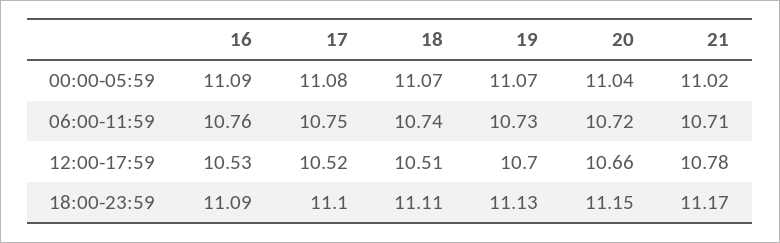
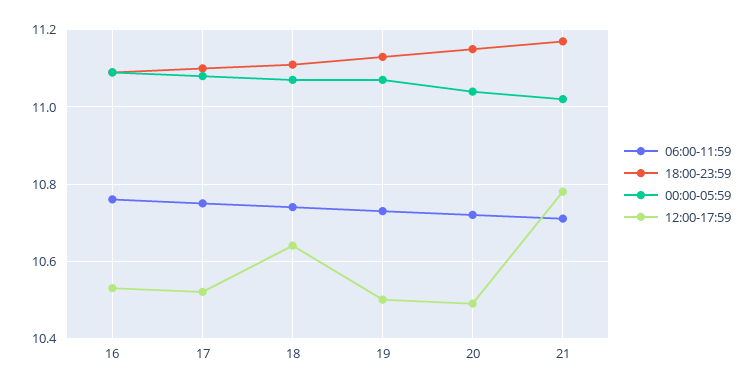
  {
    "00:00-05:59": {
      "16": 11.09,
      "17": 11.08,
      "18": 11.07,
      "19": 11.07,
      "20": 11.04,
      "21": 11.02
    },
    "06:00-11:59": {
      "16": 10.76,
      "17": 10.75,
      "18": 10.74,
      "19": 10.73,
      "20": 10.72,
      "21": 10.71
    },
    "12:00-17:59": {
      "16": 10.53,
      "17": 10.52,
-     "18": 10.51,
+     "18": 10.65,
-     "19": 10.7,
+     "19": 10.5,
-     "20": 10.66,
+     "20": 10.5,
      "21": 10.78
    },
    "18:00-23:59": {
      "16": 11.09,
      "17": 11.1,
      "18": 11.11,
      "19": 11.13,
      "20": 11.15,
      "21": 11.17
    }
  }

